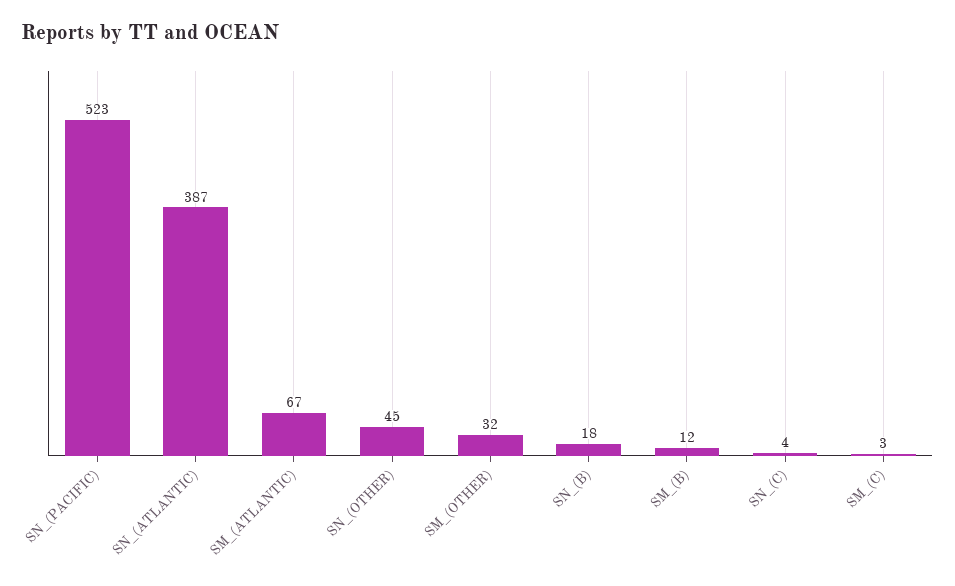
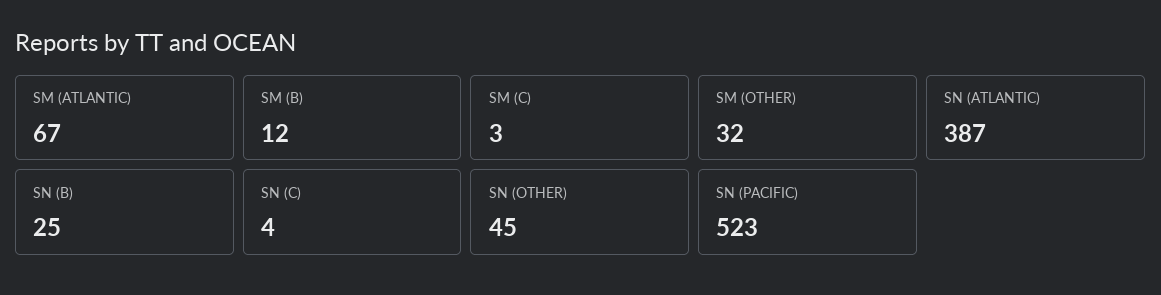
  {
    "SN_(PACIFIC)": 523,
    "SN_(ATLANTIC)": 387,
    "SM_(ATLANTIC)": 67,
    "SN_(OTHER)": 45,
    "SM_(OTHER)": 32,
-   "SN_(B)": 18,
+   "SN_(B)": 25,
    "SM_(B)": 12,
    "SN_(C)": 4,
    "SM_(C)": 3
  }

